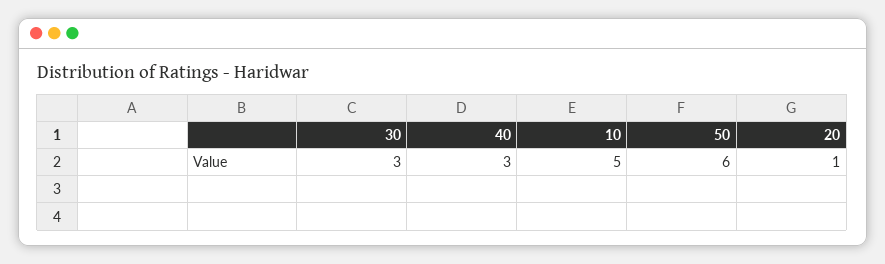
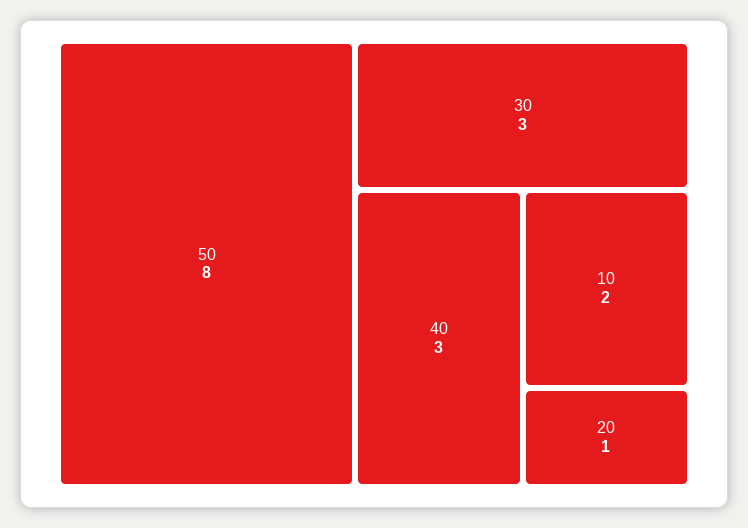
  {
    "30": 3,
    "40": 3,
-   "10": 5,
+   "10": 2,
-   "50": 6,
+   "50": 8,
    "20": 1
  }

